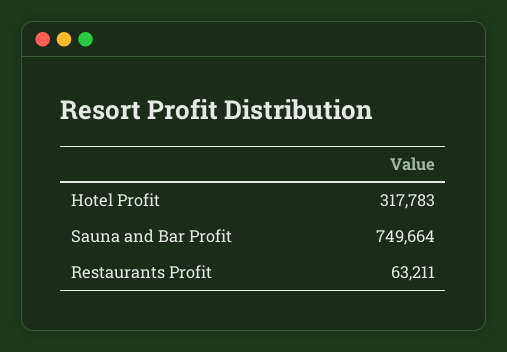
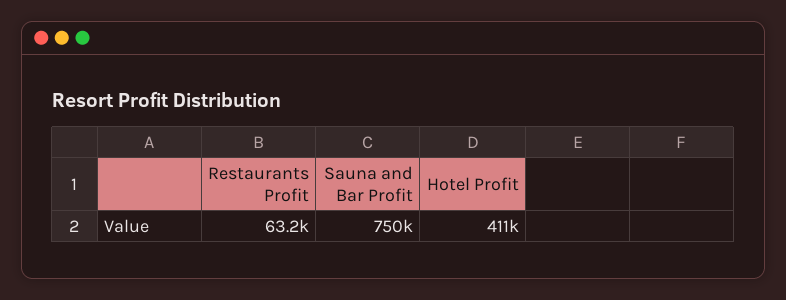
  {
-   "Hotel Profit": 317783,
+   "Hotel Profit": 411000,
    "Sauna and Bar Profit": 749664,
    "Restaurants Profit": 63211
  }

